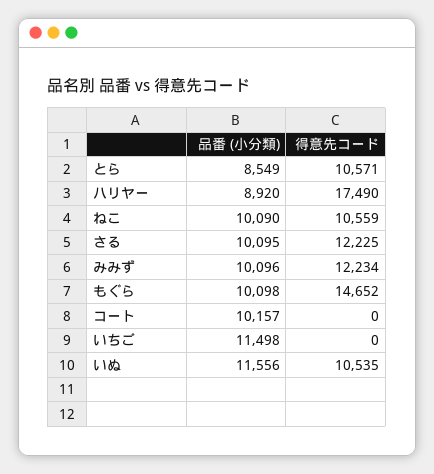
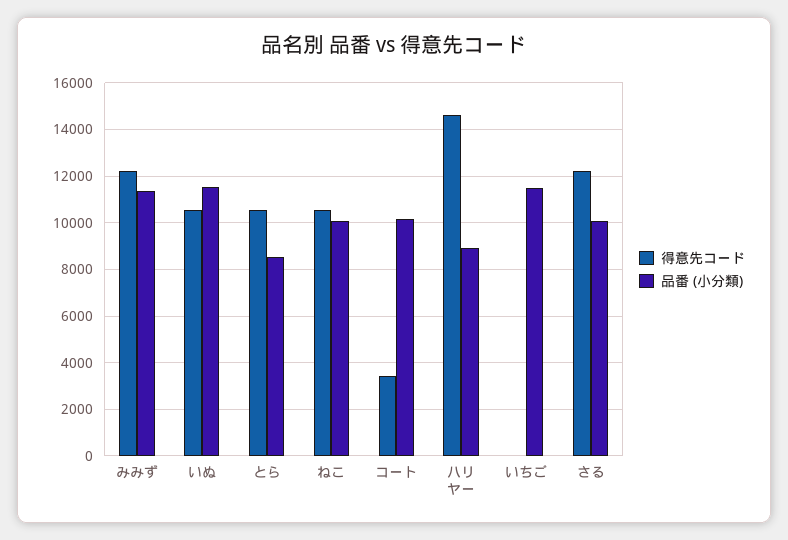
  {
    "品番 (小分類)": {
      "とら": 8549,
      "ハリヤー": 8920,
      "ねこ": 10090,
      "さる": 10095,
-     "みみず": 10096,
+     "みみず": 11500,
-     "もぐら": 10098,
      "コート": 10157,
      "いちご": 11498,
      "いぬ": 11556
    },
    "得意先コード": {
      "とら": 10571,
-     "ハリヤー": 17490,
+     "ハリヤー": 14500,
      "ねこ": 10559,
      "さる": 12225,
      "みみず": 12234,
-     "もぐら": 14652,
-     "コート": 0,
+     "コート": 3500,
      "いちご": 0,
      "いぬ": 10535
    }
  }

